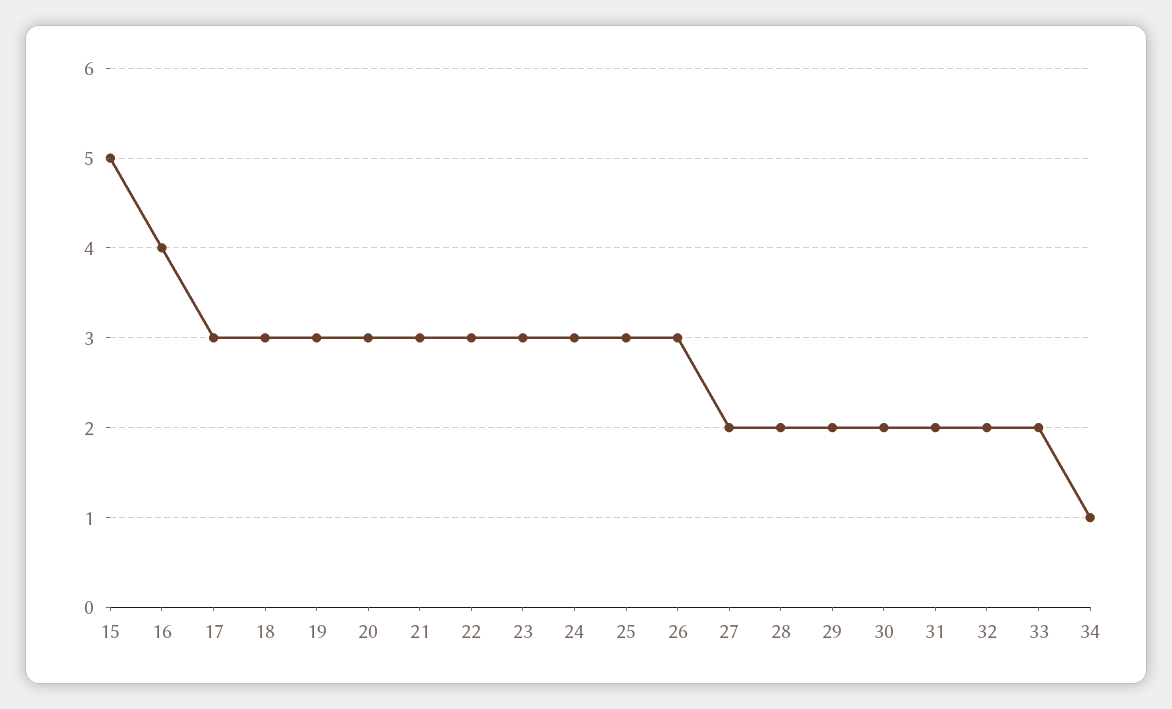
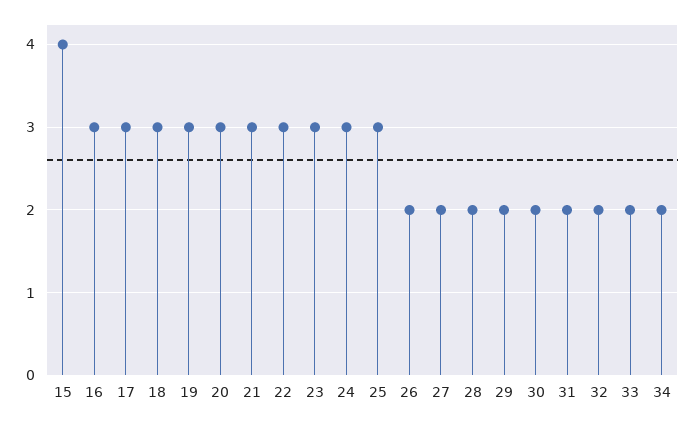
  {
-   "15": 5,
+   "15": 4,
-   "16": 4,
+   "16": 3,
    "17": 3,
    "18": 3,
    "19": 3,
    "20": 3,
    "21": 3,
    "22": 3,
    "23": 3,
    "24": 3,
    "25": 3,
-   "26": 3,
+   "26": 2,
    "27": 2,
    "28": 2,
    "29": 2,
    "30": 2,
    "31": 2,
    "32": 2,
    "33": 2,
-   "34": 1
+   "34": 2
  }

